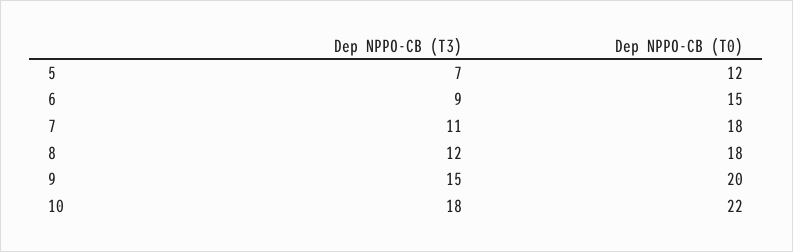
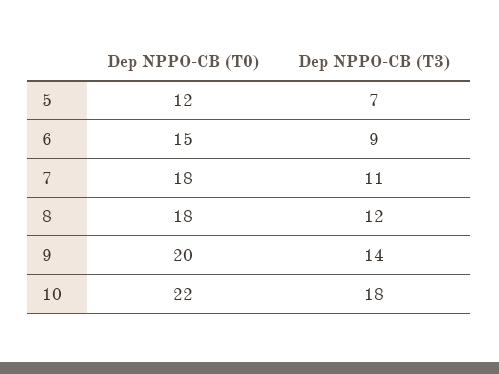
  {
    "Dep NPPO-CB (T3)": {
      "5": 7,
      "6": 9,
      "7": 11,
      "8": 12,
-     "9": 15,
+     "9": 14,
      "10": 18
    },
    "Dep NPPO-CB (T0)": {
      "5": 12,
      "6": 15,
      "7": 18,
      "8": 18,
      "9": 20,
      "10": 22
    }
  }

